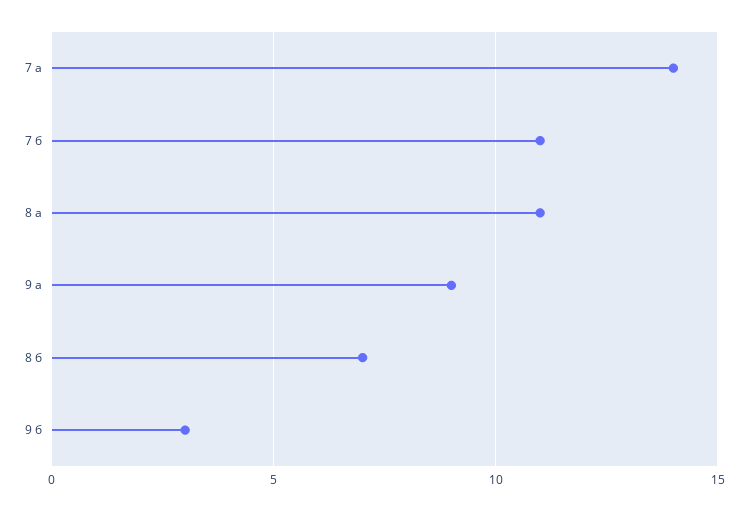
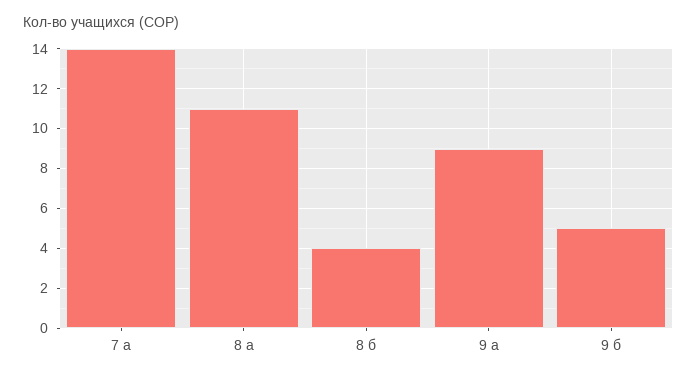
  {
    "7 а": 14,
-   "7 б": 11,
    "8 а": 11,
    "9 а": 9,
-   "8 б": 7,
+   "8 б": 4,
-   "9 б": 3
+   "9 б": 5
  }

